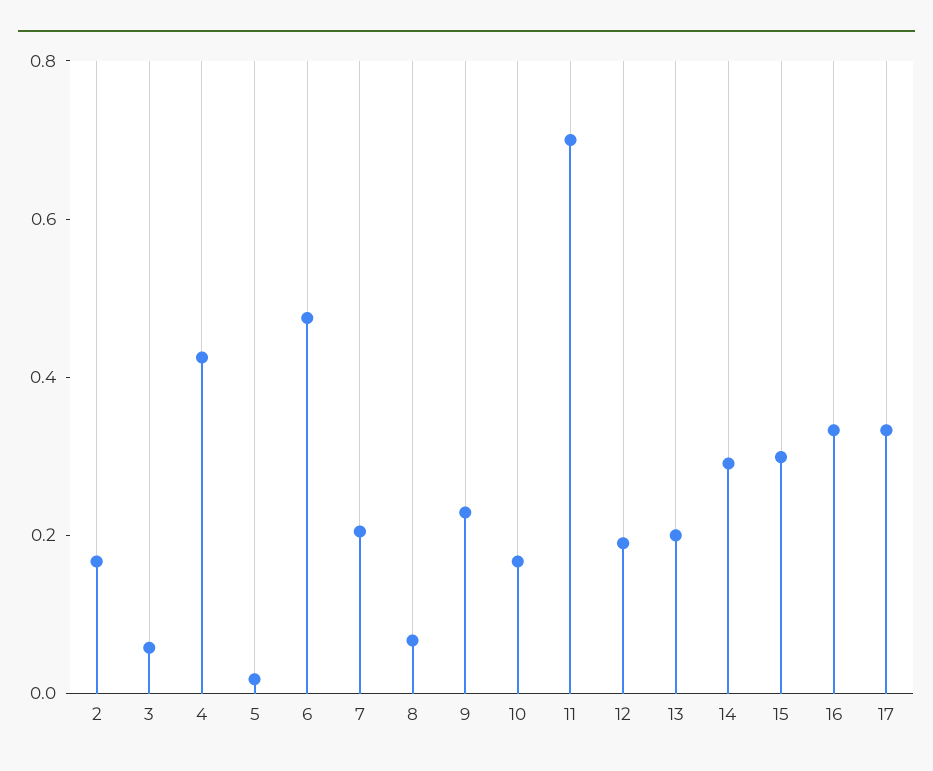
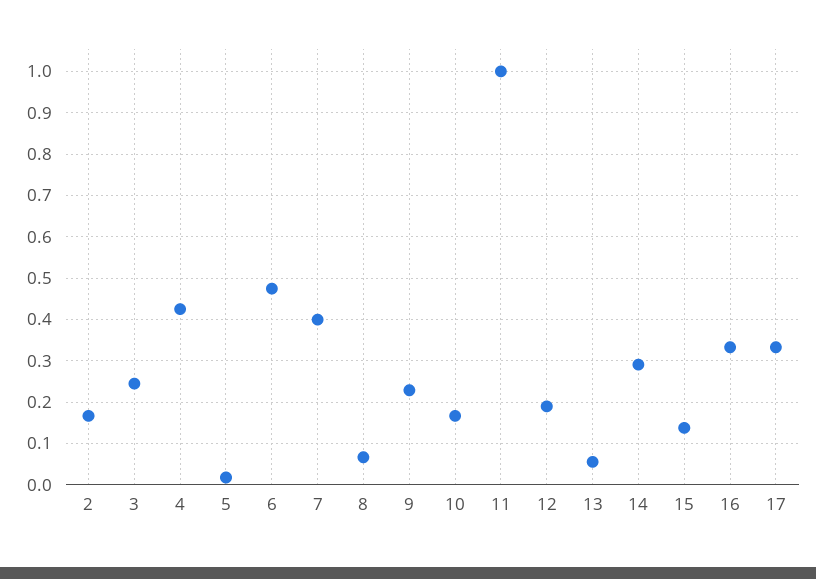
  {
    "2": 0.16,
-   "3": 0.05,
+   "3": 0.24,
    "4": 0.42,
    "5": 0.02,
    "6": 0.48,
-   "7": 0.2,
+   "7": 0.4,
    "8": 0.06,
    "9": 0.22,
    "10": 0.16,
-   "11": 0.7,
+   "11": 1,
    "12": 0.2,
-   "13": 0.2,
+   "13": 0.06,
    "14": 0.3,
-   "15": 0.3,
+   "15": 0.14,
    "16": 0.34,
    "17": 0.34
  }

